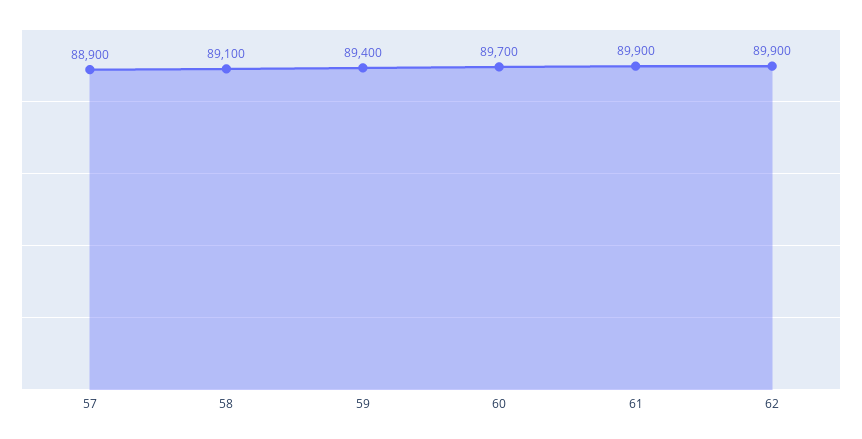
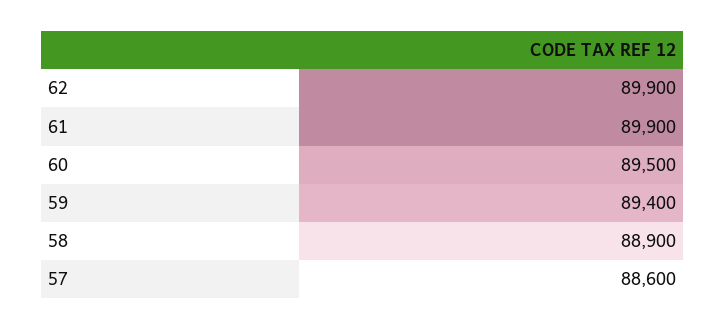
  {
-   "57": 88900,
+   "57": 88600,
-   "58": 89100,
+   "58": 88900,
    "59": 89400,
-   "60": 89700,
+   "60": 89500,
    "61": 89900,
    "62": 89900
  }

